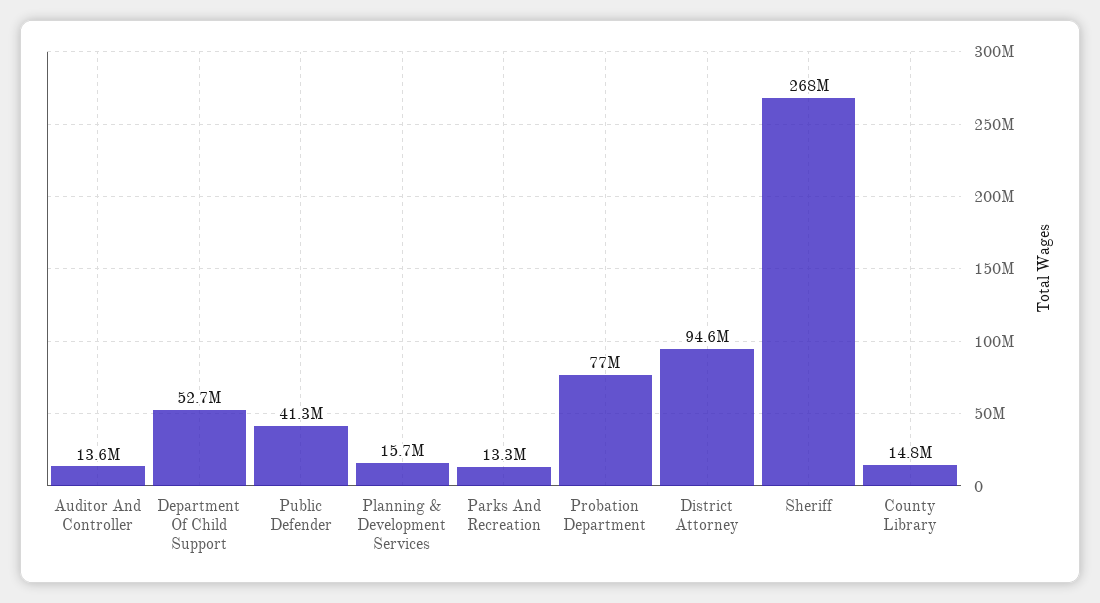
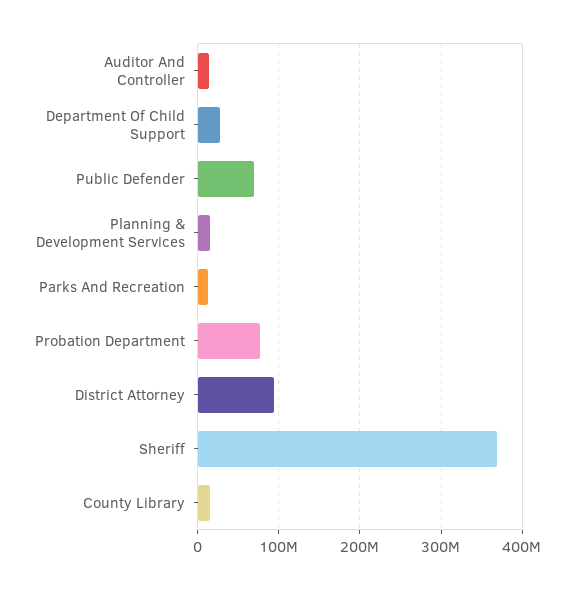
  {
    "Auditor And Controller": 13600000,
-   "Department Of Child Support": 52700000,
+   "Department Of Child Support": 30000000,
-   "Public Defender": 41300000,
+   "Public Defender": 70000000,
    "Planning & Development Services": 15700000,
    "Parks And Recreation": 13300000,
    "Probation Department": 77000000,
    "District Attorney": 94600000,
-   "Sheriff": 268000000,
+   "Sheriff": 370000000,
    "County Library": 14800000
  }

